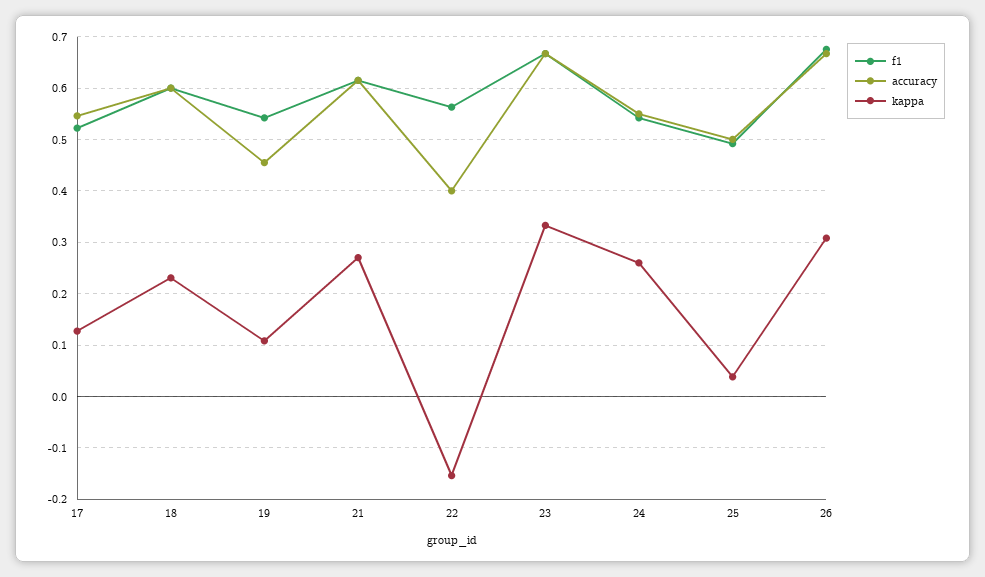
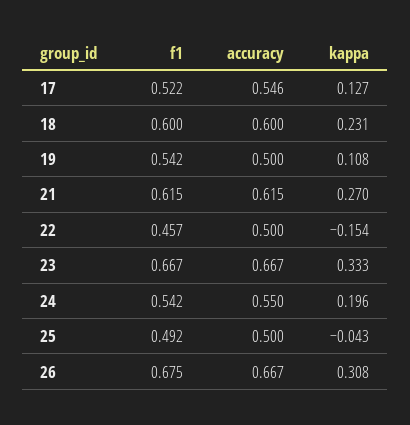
  {
    "f1": {
      "17": 0.522,
      "18": 0.6,
      "19": 0.542,
      "21": 0.615,
-     "22": 0.56,
+     "22": 0.457,
      "23": 0.667,
      "24": 0.542,
      "25": 0.492,
      "26": 0.675
    },
    "accuracy": {
      "17": 0.546,
      "18": 0.6,
-     "19": 0.46,
+     "19": 0.5,
      "21": 0.615,
-     "22": 0.4,
+     "22": 0.5,
      "23": 0.667,
      "24": 0.55,
      "25": 0.5,
      "26": 0.667
    },
    "kappa": {
      "17": 0.127,
      "18": 0.231,
      "19": 0.108,
      "21": 0.27,
      "22": -0.154,
      "23": 0.333,
-     "24": 0.26,
+     "24": 0.196,
-     "25": 0.04,
+     "25": -0.043,
      "26": 0.308
    }
  }

